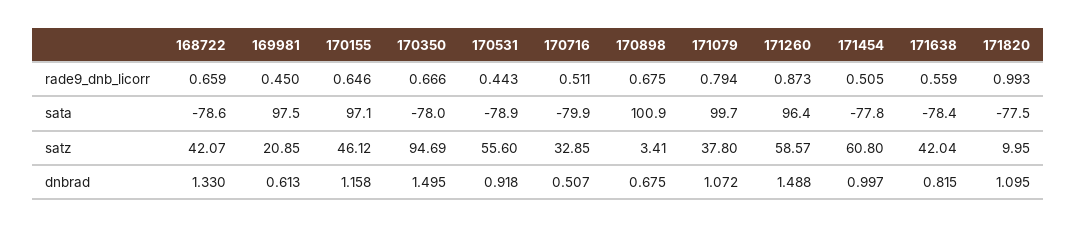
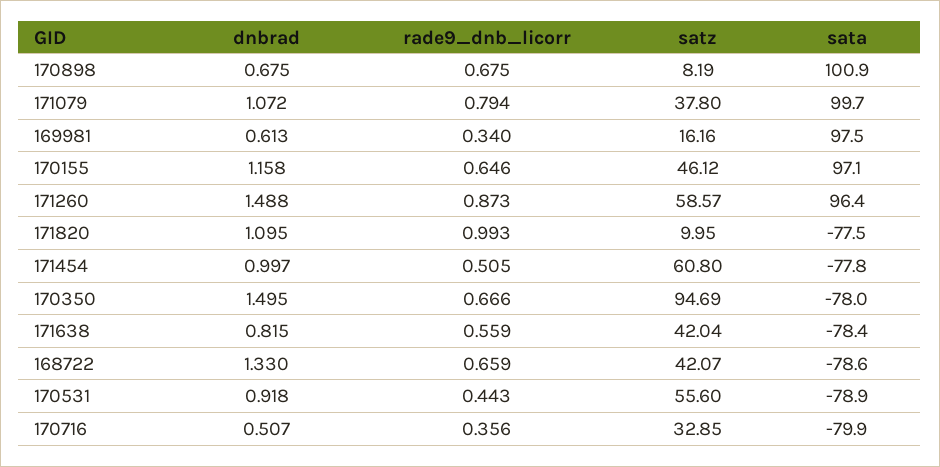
  {
    "168722": {
      "rade9_dnb_licorr": 0.659,
      "sata": -78.6,
      "satz": 42.07,
      "dnbrad": 1.33
    },
    "169981": {
-     "rade9_dnb_licorr": 0.45,
+     "rade9_dnb_licorr": 0.34,
      "sata": 97.5,
-     "satz": 20.85,
+     "satz": 16.16,
      "dnbrad": 0.613
    },
    "170155": {
      "rade9_dnb_licorr": 0.646,
      "sata": 97.1,
      "satz": 46.12,
      "dnbrad": 1.158
    },
    "170350": {
      "rade9_dnb_licorr": 0.666,
      "sata": -78,
      "satz": 94.69,
      "dnbrad": 1.495
    },
    "170531": {
      "rade9_dnb_licorr": 0.443,
      "sata": -78.9,
      "satz": 55.6,
      "dnbrad": 0.918
    },
    "170716": {
-     "rade9_dnb_licorr": 0.511,
+     "rade9_dnb_licorr": 0.356,
      "sata": -79.9,
      "satz": 32.85,
      "dnbrad": 0.507
    },
    "170898": {
      "rade9_dnb_licorr": 0.675,
      "sata": 100.9,
-     "satz": 3.41,
+     "satz": 8.19,
      "dnbrad": 0.675
    },
    "171079": {
      "rade9_dnb_licorr": 0.794,
      "sata": 99.7,
      "satz": 37.8,
      "dnbrad": 1.072
    },
    "171260": {
      "rade9_dnb_licorr": 0.873,
      "sata": 96.4,
      "satz": 58.57,
      "dnbrad": 1.488
    },
    "171454": {
      "rade9_dnb_licorr": 0.505,
      "sata": -77.8,
      "satz": 60.8,
      "dnbrad": 0.997
    },
    "171638": {
      "rade9_dnb_licorr": 0.559,
      "sata": -78.4,
      "satz": 42.04,
      "dnbrad": 0.815
    },
    "171820": {
      "rade9_dnb_licorr": 0.993,
      "sata": -77.5,
      "satz": 9.95,
      "dnbrad": 1.095
    }
  }

